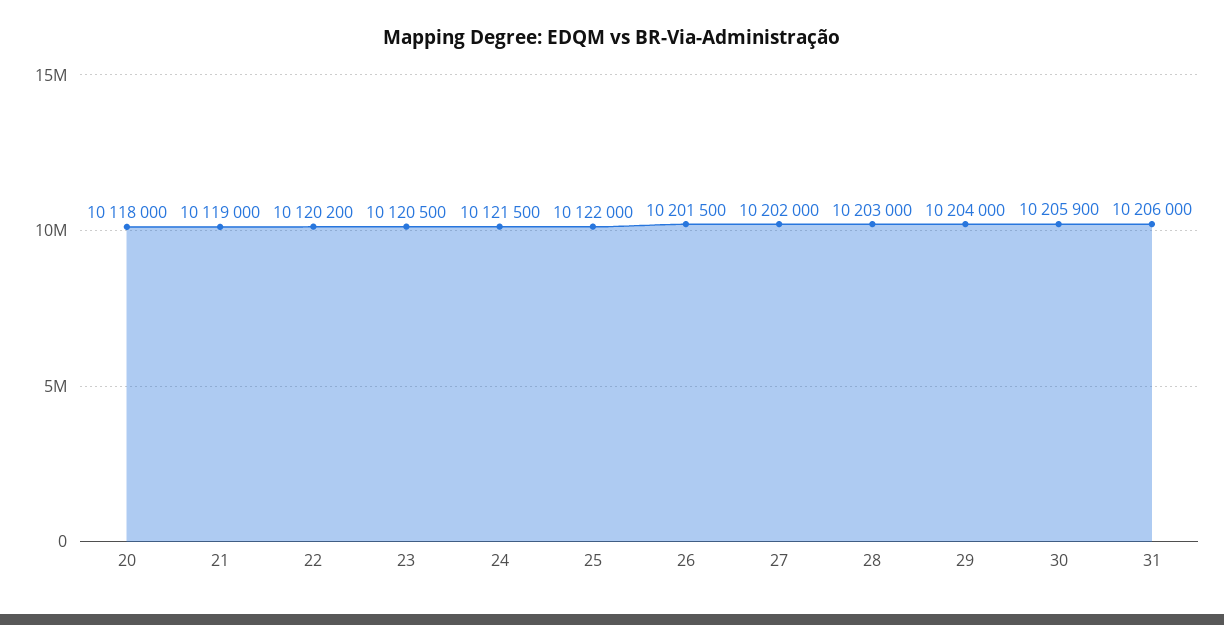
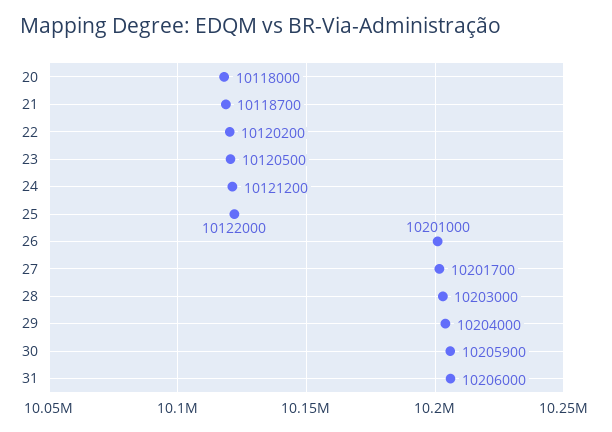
  {
    "20": 10118000,
-   "21": 10119000,
+   "21": 10118700,
    "22": 10120200,
    "23": 10120500,
-   "24": 10121500,
+   "24": 10121200,
    "25": 10122000,
-   "26": 10201500,
+   "26": 10201000,
-   "27": 10202000,
+   "27": 10201700,
    "28": 10203000,
    "29": 10204000,
    "30": 10205900,
    "31": 10206000
  }

